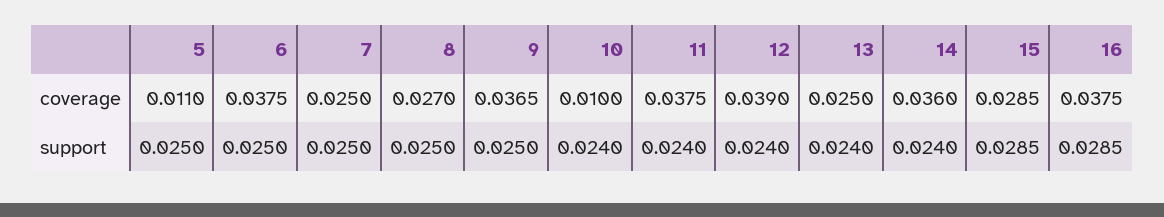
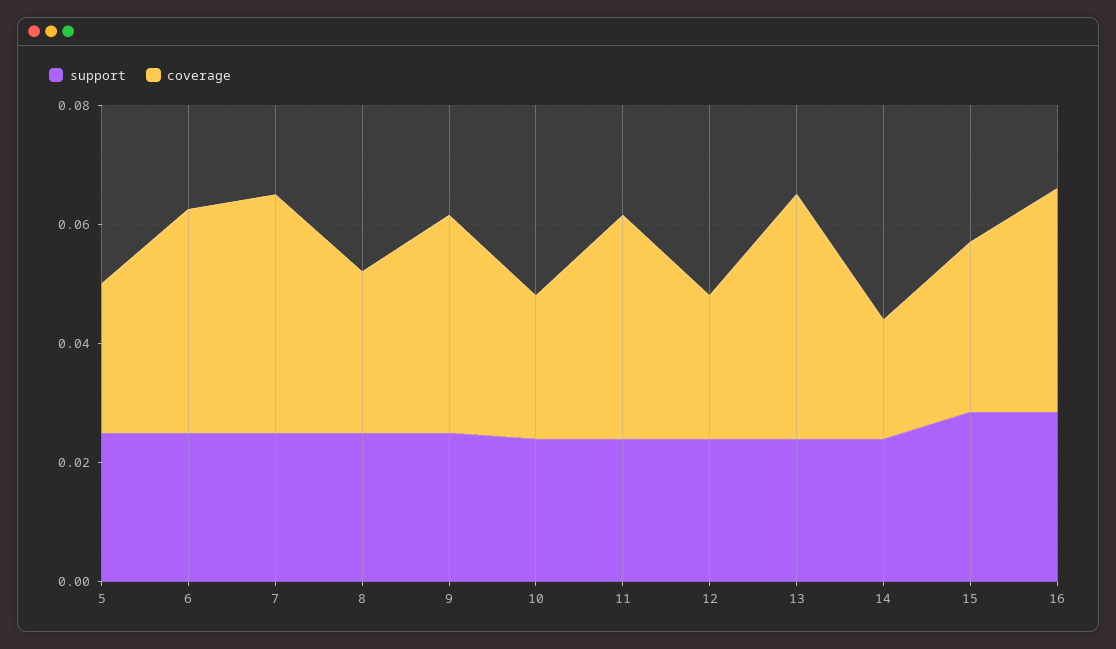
  {
    "coverage": {
-     "5": 0.011,
+     "5": 0.025,
      "6": 0.0375,
-     "7": 0.025,
+     "7": 0.04,
      "8": 0.027,
      "9": 0.0365,
-     "10": 0.01,
+     "10": 0.025,
      "11": 0.0375,
-     "12": 0.039,
+     "12": 0.025,
-     "13": 0.025,
+     "13": 0.04,
-     "14": 0.036,
+     "14": 0.02,
      "15": 0.0285,
      "16": 0.0375
    },
    "support": {
      "5": 0.025,
      "6": 0.025,
      "7": 0.025,
      "8": 0.025,
      "9": 0.025,
      "10": 0.024,
      "11": 0.024,
      "12": 0.024,
      "13": 0.024,
      "14": 0.024,
      "15": 0.0285,
      "16": 0.0285
    }
  }

